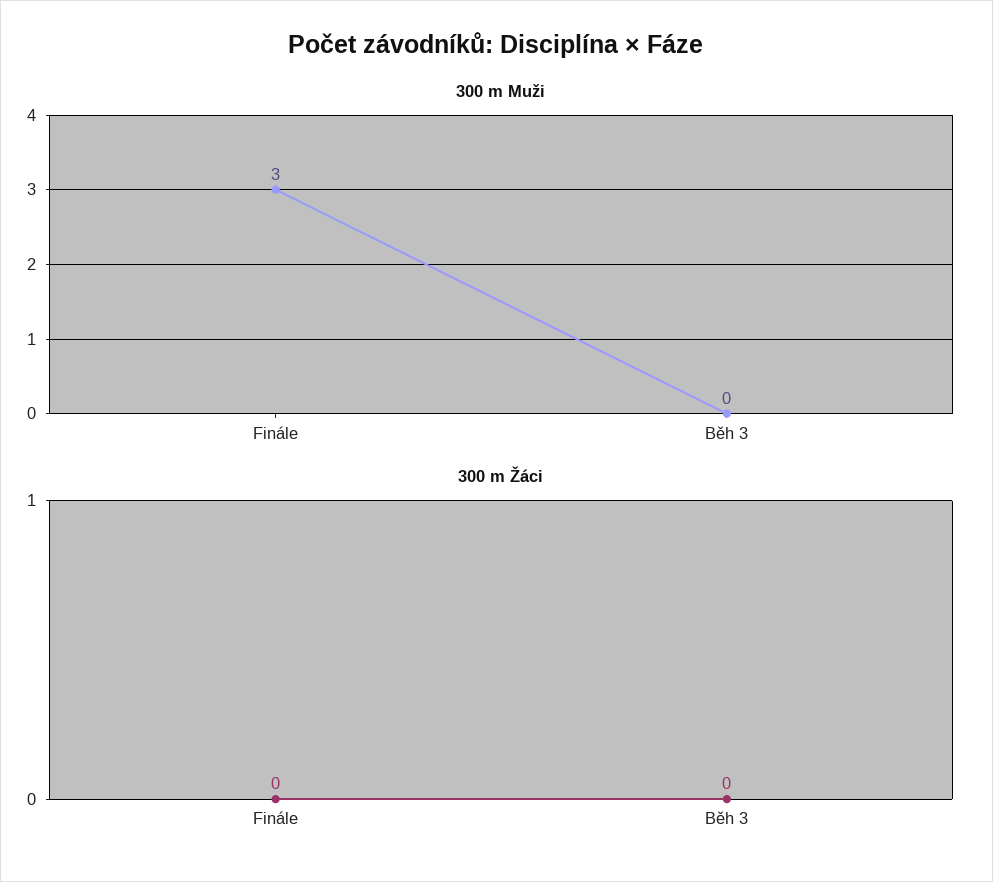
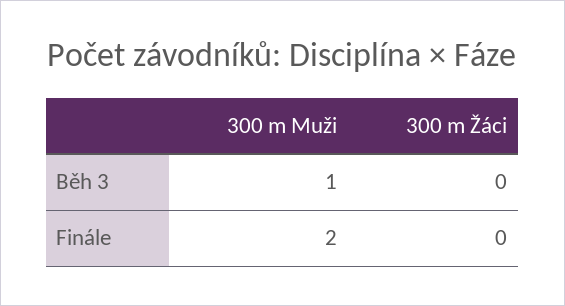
  {
    "300 m Muži": {
-     "Finále": 3,
+     "Finále": 2,
-     "Běh 3": 0
+     "Běh 3": 1
    },
    "300 m Žáci": {
      "Finále": 0,
      "Běh 3": 0
    }
  }

